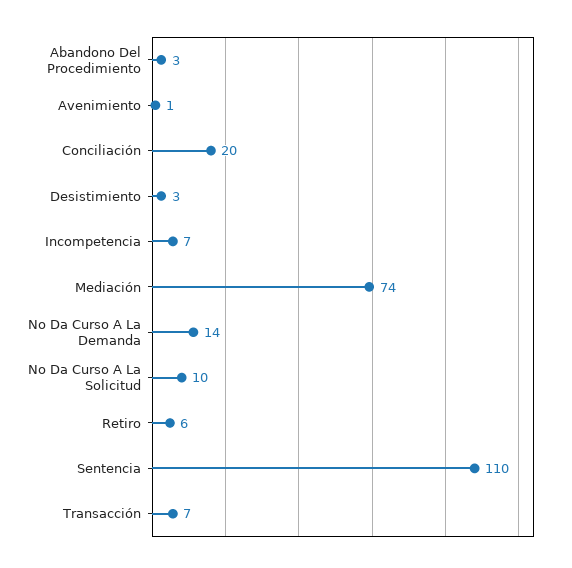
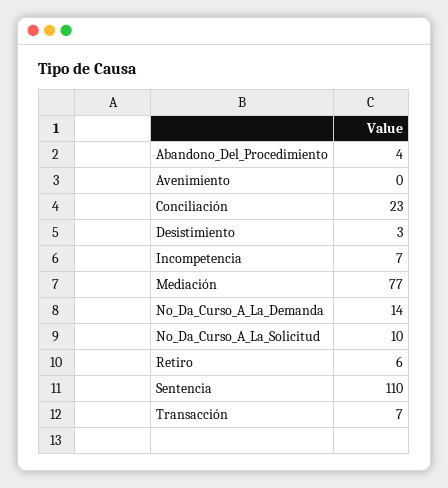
  {
-   "Abandono Del Procedimiento": 3,
+   "Abandono Del Procedimiento": 4,
-   "Avenimiento": 1,
+   "Avenimiento": 0,
-   "Conciliación": 20,
+   "Conciliación": 23,
    "Desistimiento": 3,
    "Incompetencia": 7,
-   "Mediación": 74,
+   "Mediación": 77,
    "No Da Curso A La Demanda": 14,
    "No Da Curso A La Solicitud": 10,
    "Retiro": 6,
    "Sentencia": 110,
    "Transacción": 7
  }

